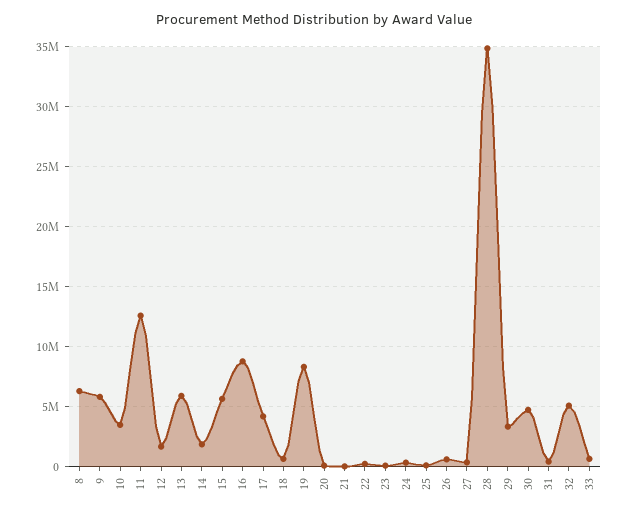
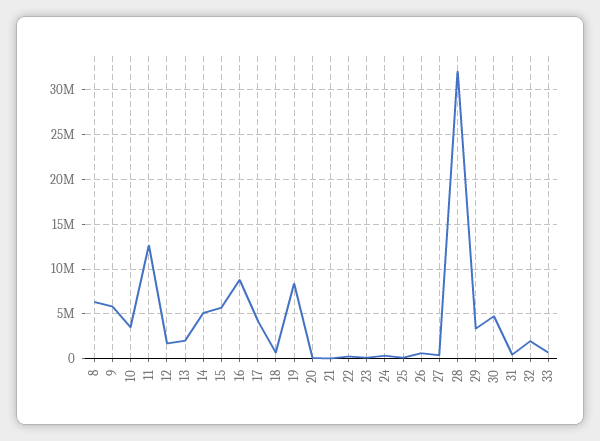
  {
    "8": 6500000,
    "9": 6000000,
    "10": 3500000,
    "11": 12500000,
    "12": 1500000,
-   "13": 6000000,
+   "13": 2000000,
-   "14": 2000000,
+   "14": 5000000,
    "15": 5500000,
    "16": 9000000,
    "17": 4000000,
    "18": 500000,
    "19": 8500000,
    "20": 0,
    "21": 0,
    "22": 500000,
    "23": 0,
    "24": 500000,
    "25": 0,
    "26": 500000,
    "27": 500000,
-   "28": 35000000,
+   "28": 32000000,
    "29": 3500000,
    "30": 5000000,
    "31": 500000,
-   "32": 5000000,
+   "32": 2000000,
    "33": 500000
  }

